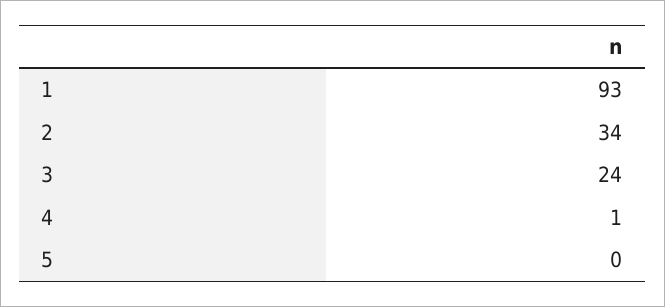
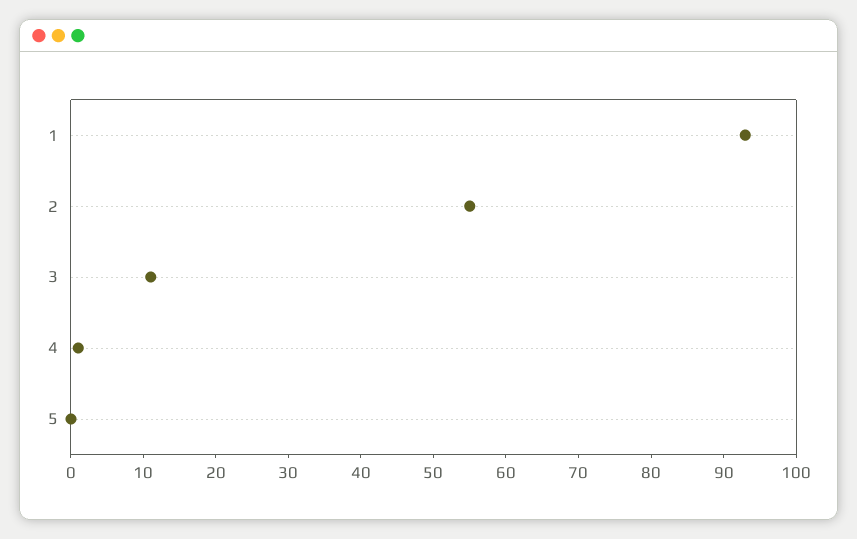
  {
    "1": 93,
-   "2": 34,
+   "2": 55,
-   "3": 24,
+   "3": 10,
    "4": 1,
    "5": 0
  }

